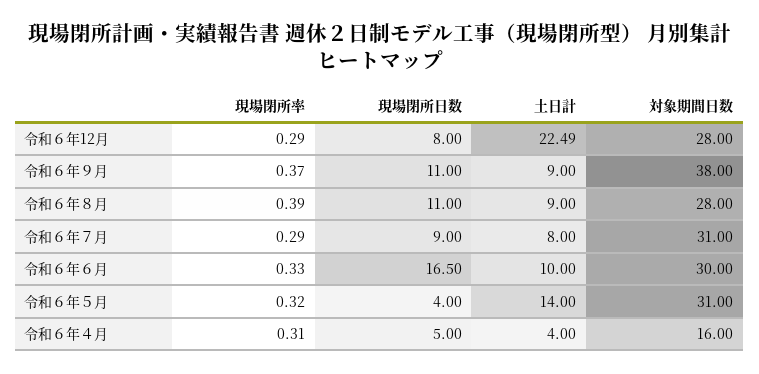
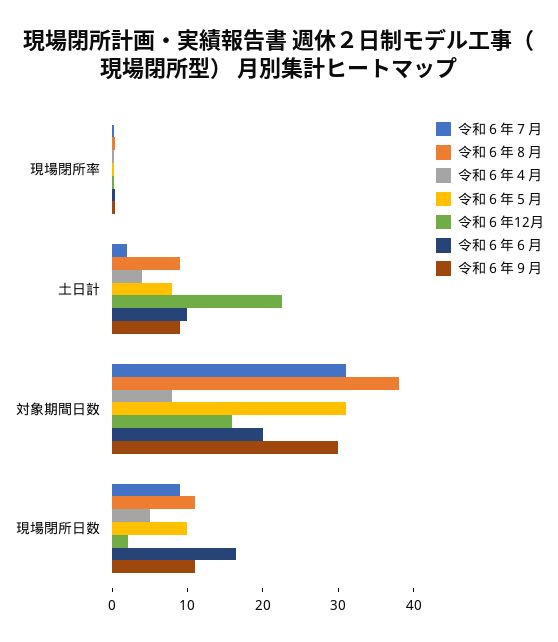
  {
    "令和６年12月": {
      "現場閉所率": 0.29,
-     "現場閉所日数": 8,
+     "現場閉所日数": 2,
      "土日計": 22.49,
-     "対象期間日数": 28
+     "対象期間日数": 16
    },
    "令和６年９月": {
      "現場閉所率": 0.37,
      "現場閉所日数": 11,
      "土日計": 9,
-     "対象期間日数": 38
+     "対象期間日数": 30
    },
    "令和６年８月": {
      "現場閉所率": 0.39,
      "現場閉所日数": 11,
      "土日計": 9,
-     "対象期間日数": 28
+     "対象期間日数": 38
    },
    "令和６年７月": {
      "現場閉所率": 0.29,
      "現場閉所日数": 9,
-     "土日計": 8,
+     "土日計": 2,
      "対象期間日数": 31
    },
    "令和６年６月": {
      "現場閉所率": 0.33,
      "現場閉所日数": 16.5,
      "土日計": 10,
-     "対象期間日数": 30
+     "対象期間日数": 20
    },
    "令和６年５月": {
      "現場閉所率": 0.32,
-     "現場閉所日数": 4,
+     "現場閉所日数": 10,
-     "土日計": 14,
+     "土日計": 8,
      "対象期間日数": 31
    },
    "令和６年４月": {
      "現場閉所率": 0.31,
      "現場閉所日数": 5,
      "土日計": 4,
-     "対象期間日数": 16
+     "対象期間日数": 8
    }
  }

